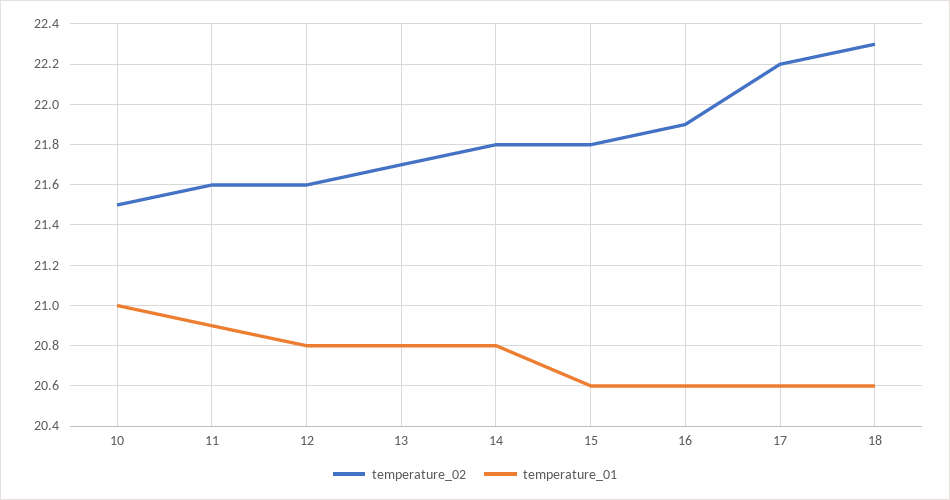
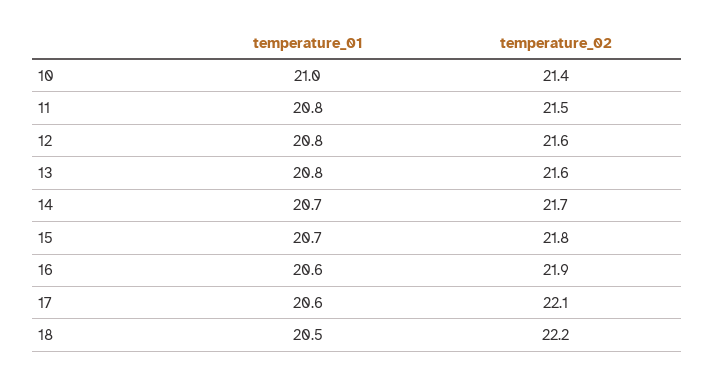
  {
    "temperature_02": {
-     "10": 21.5,
+     "10": 21.4,
-     "11": 21.6,
+     "11": 21.5,
      "12": 21.6,
-     "13": 21.7,
+     "13": 21.6,
-     "14": 21.8,
+     "14": 21.7,
      "15": 21.8,
      "16": 21.9,
-     "17": 22.2,
+     "17": 22.1,
-     "18": 22.3
+     "18": 22.2
    },
    "temperature_01": {
      "10": 21,
-     "11": 20.9,
+     "11": 20.8,
      "12": 20.8,
      "13": 20.8,
-     "14": 20.8,
+     "14": 20.7,
-     "15": 20.6,
+     "15": 20.7,
      "16": 20.6,
      "17": 20.6,
-     "18": 20.6
+     "18": 20.5
    }
  }

